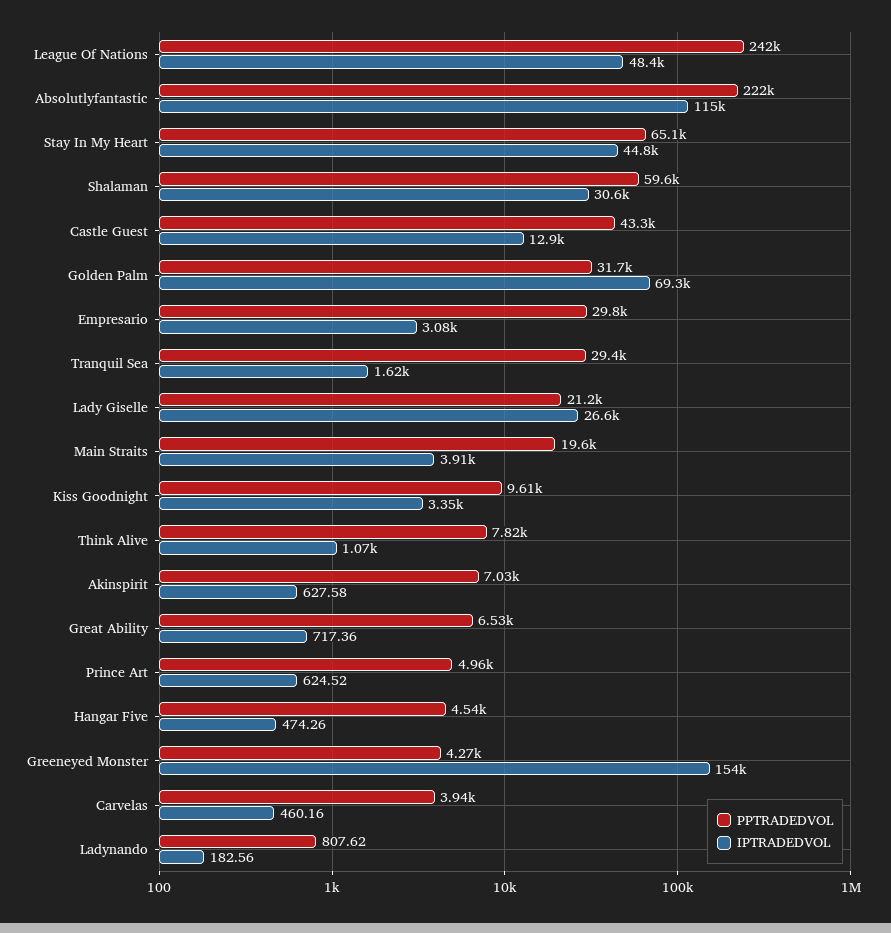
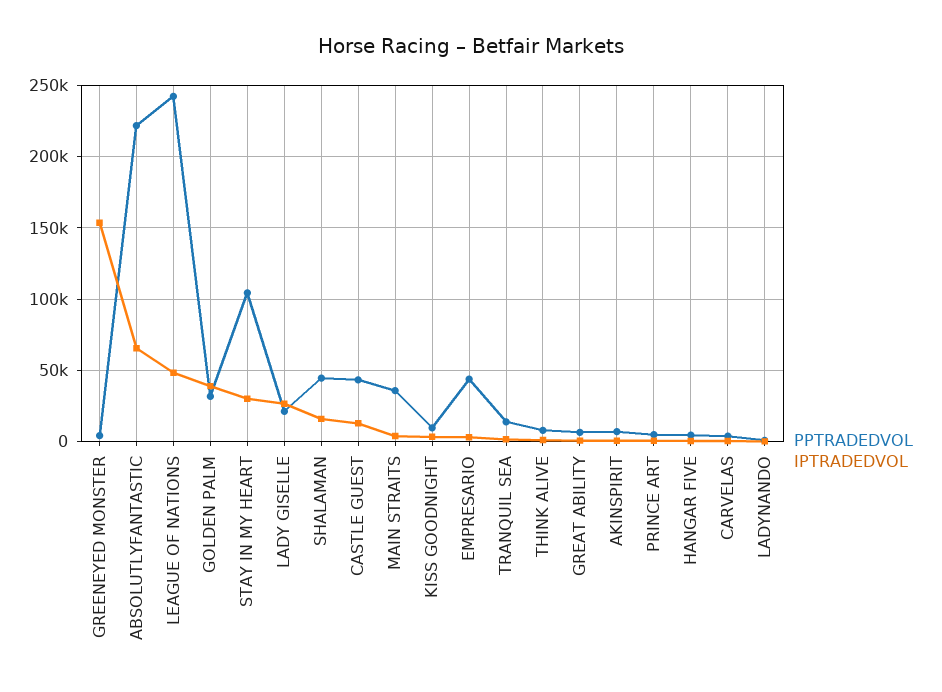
  {
    "PPTRADEDVOL": {
      "League Of Nations": 242000,
      "Absolutlyfantastic": 222000,
-     "Stay In My Heart": 65100,
+     "Stay In My Heart": 105000,
-     "Shalaman": 59600,
+     "Shalaman": 45000,
      "Castle Guest": 43300,
      "Golden Palm": 31700,
-     "Empresario": 29800,
+     "Empresario": 45000,
-     "Tranquil Sea": 29400,
+     "Tranquil Sea": 15000,
      "Lady Giselle": 21200,
-     "Main Straits": 19600,
+     "Main Straits": 35000,
      "Kiss Goodnight": 9610,
      "Think Alive": 7820,
      "Akinspirit": 7030,
      "Great Ability": 6530,
      "Prince Art": 4960,
      "Hangar Five": 4540,
      "Greeneyed Monster": 4270,
      "Carvelas": 3940,
      "Ladynando": 807.62
    },
    "IPTRADEDVOL": {
      "League Of Nations": 48400,
-     "Absolutlyfantastic": 115000,
+     "Absolutlyfantastic": 65000,
-     "Stay In My Heart": 44800,
+     "Stay In My Heart": 30000,
-     "Shalaman": 30600,
+     "Shalaman": 15000,
      "Castle Guest": 12900,
-     "Golden Palm": 69300,
+     "Golden Palm": 40000,
      "Empresario": 3080,
      "Tranquil Sea": 1620,
      "Lady Giselle": 26600,
      "Main Straits": 3910,
      "Kiss Goodnight": 3350,
      "Think Alive": 1070,
      "Akinspirit": 627.58,
      "Great Ability": 717.36,
      "Prince Art": 624.52,
      "Hangar Five": 474.26,
      "Greeneyed Monster": 154000,
      "Carvelas": 460.16,
      "Ladynando": 182.56
    }
  }

